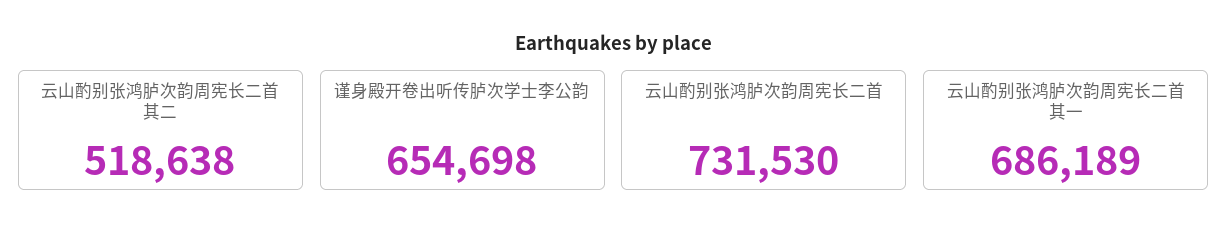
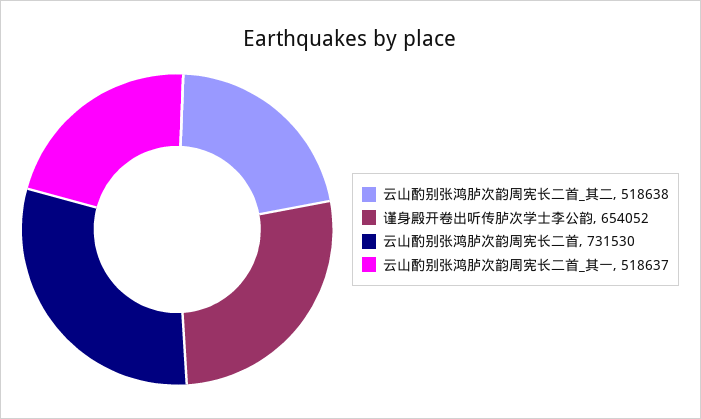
  {
    "云山酌别张鸿胪次韵周宪长二首 其二": 518638,
-   "谨身殿开卷出听传胪次学士李公韵": 654698,
+   "谨身殿开卷出听传胪次学士李公韵": 654052,
    "云山酌别张鸿胪次韵周宪长二首": 731530,
-   "云山酌别张鸿胪次韵周宪长二首 其一": 686189
+   "云山酌别张鸿胪次韵周宪长二首 其一": 518637
  }

